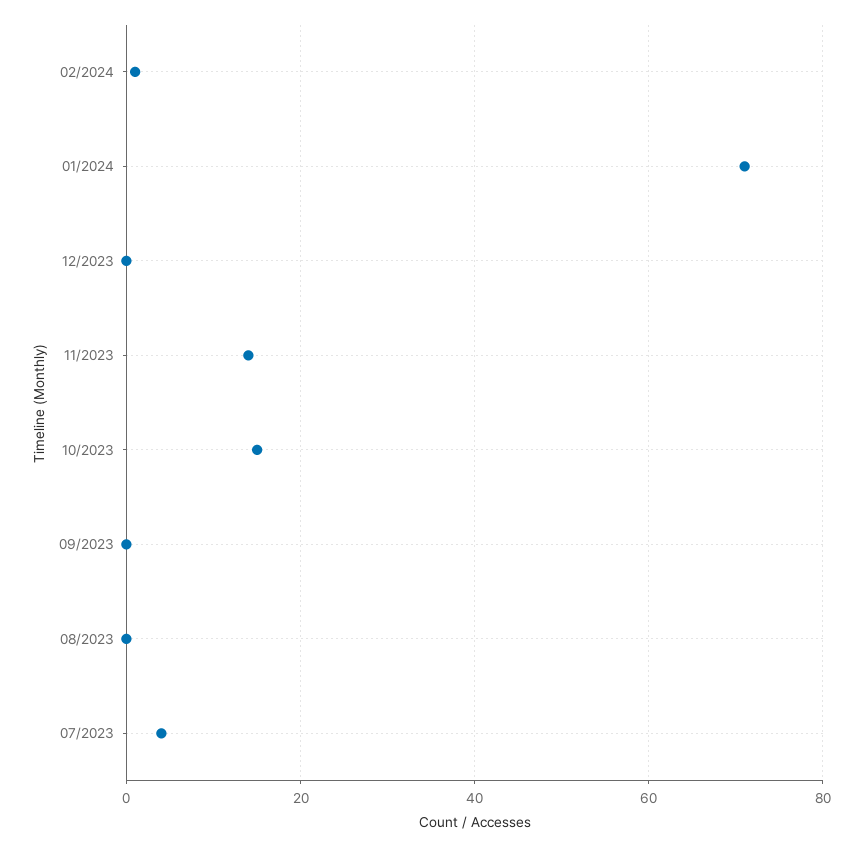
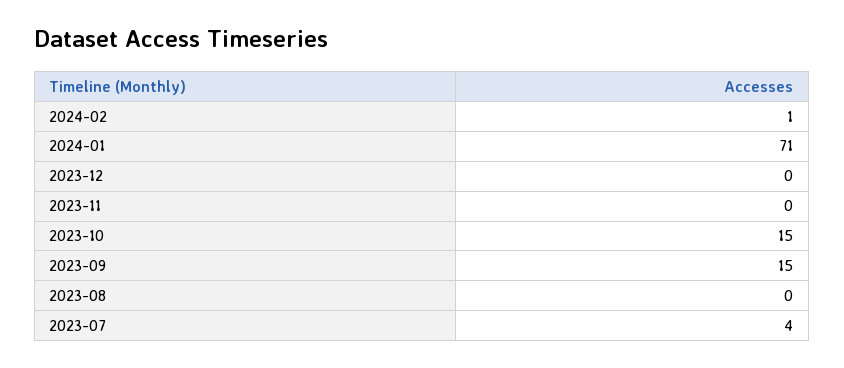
  {
    "02/2024": 1,
    "01/2024": 71,
    "12/2023": 0,
-   "11/2023": 15,
+   "11/2023": 0,
    "10/2023": 15,
-   "09/2023": 0,
+   "09/2023": 15,
    "08/2023": 0,
    "07/2023": 4
  }

